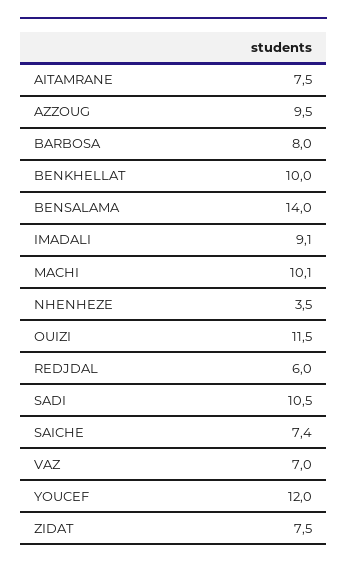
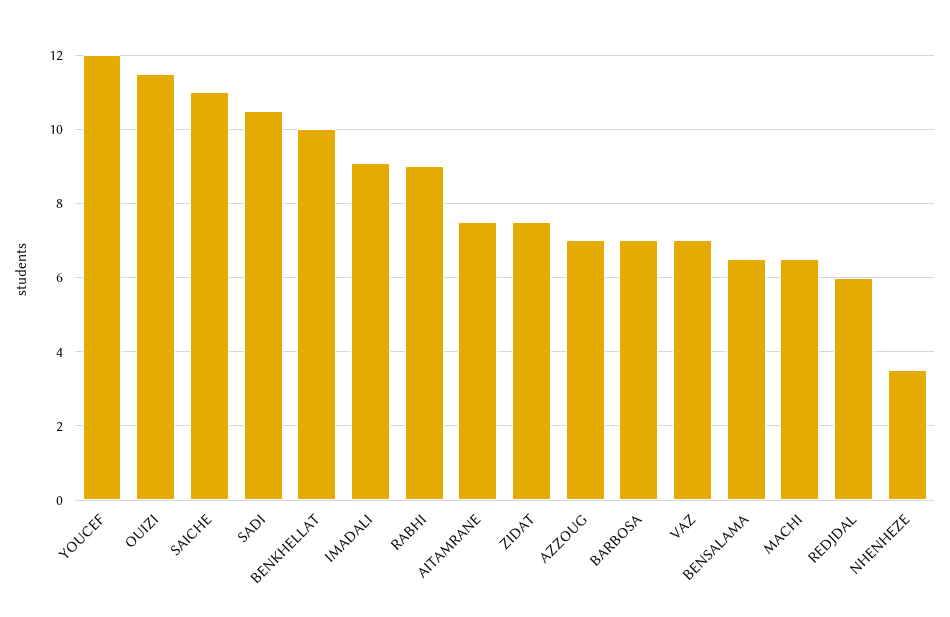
  {
    "AITAMRANE": 7.5,
-   "AZZOUG": 9.5,
+   "AZZOUG": 7,
-   "BARBOSA": 8,
+   "BARBOSA": 7,
    "BENKHELLAT": 10,
-   "BENSALAMA": 14,
+   "BENSALAMA": 6.5,
    "IMADALI": 9.1,
-   "MACHI": 10.1,
+   "MACHI": 6.5,
    "NHENHEZE": 3.5,
    "OUIZI": 11.5,
    "REDJDAL": 6,
    "SADI": 10.5,
-   "SAICHE": 7.4,
+   "SAICHE": 11,
    "VAZ": 7,
    "YOUCEF": 12,
-   "ZIDAT": 7.5
+   "ZIDAT": 7.5,
+   "RABHI": 9
  }

